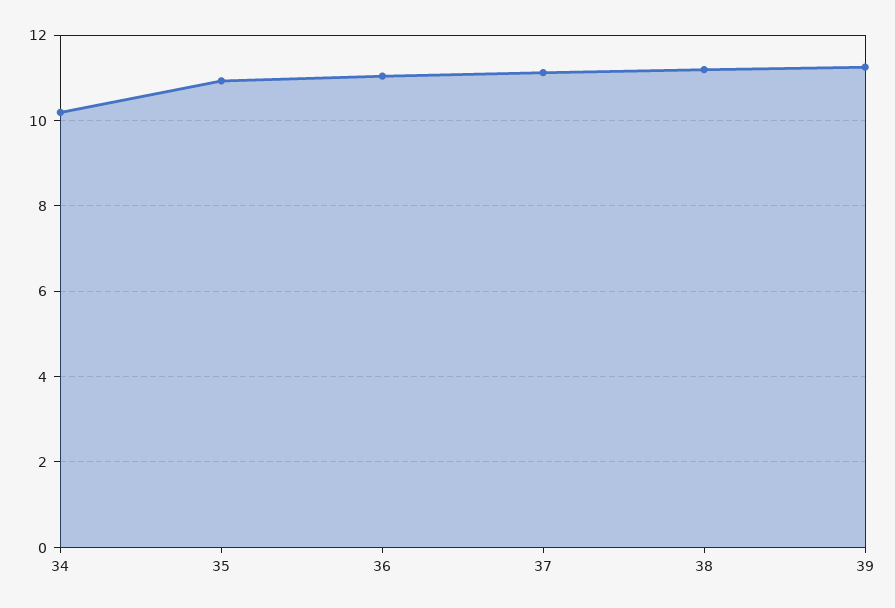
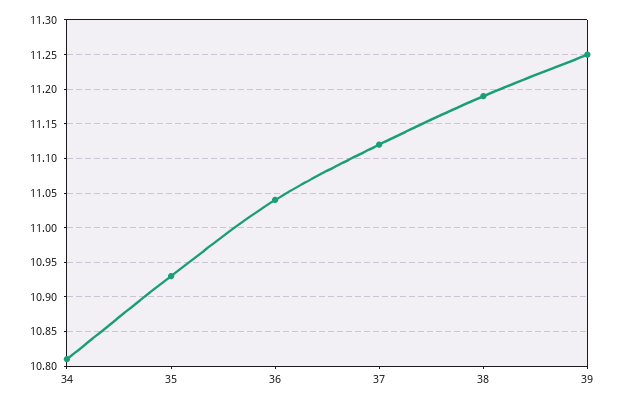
  {
-   "34": 10.2,
+   "34": 10.81,
    "35": 10.93,
    "36": 11.04,
    "37": 11.12,
    "38": 11.19,
    "39": 11.25
  }

